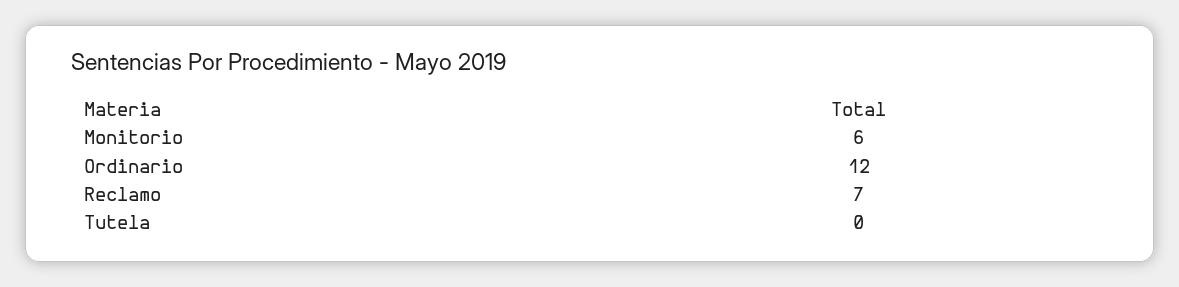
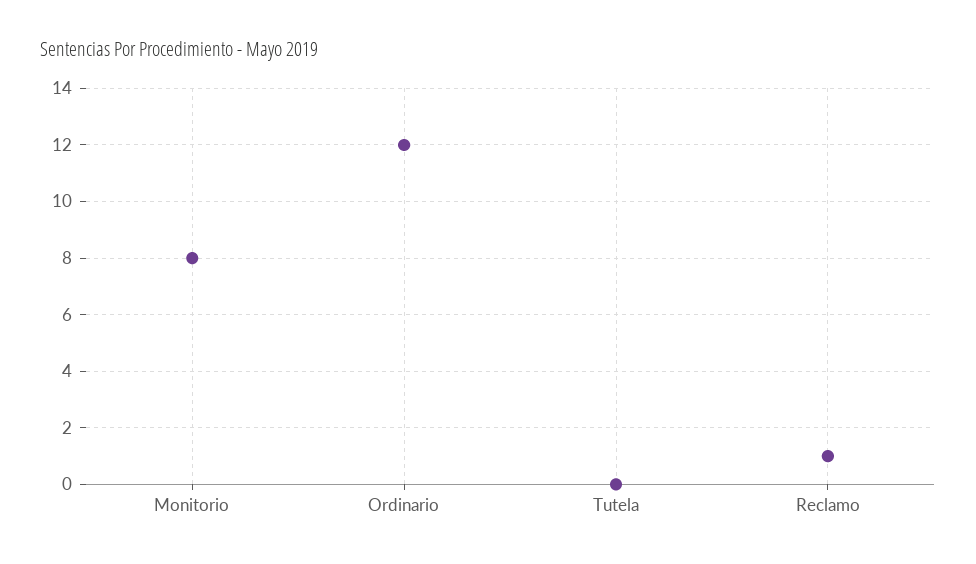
  {
-   "Monitorio": 6,
+   "Monitorio": 8,
    "Ordinario": 12,
-   "Reclamo": 7,
+   "Reclamo": 1,
    "Tutela": 0
  }

